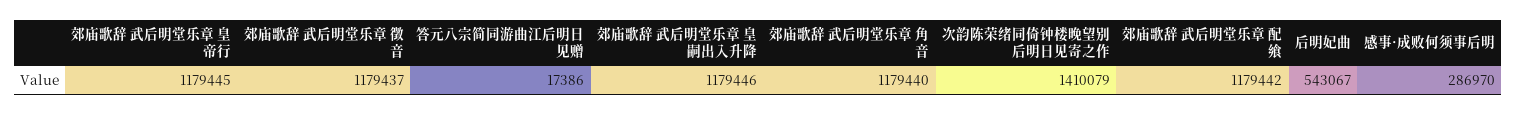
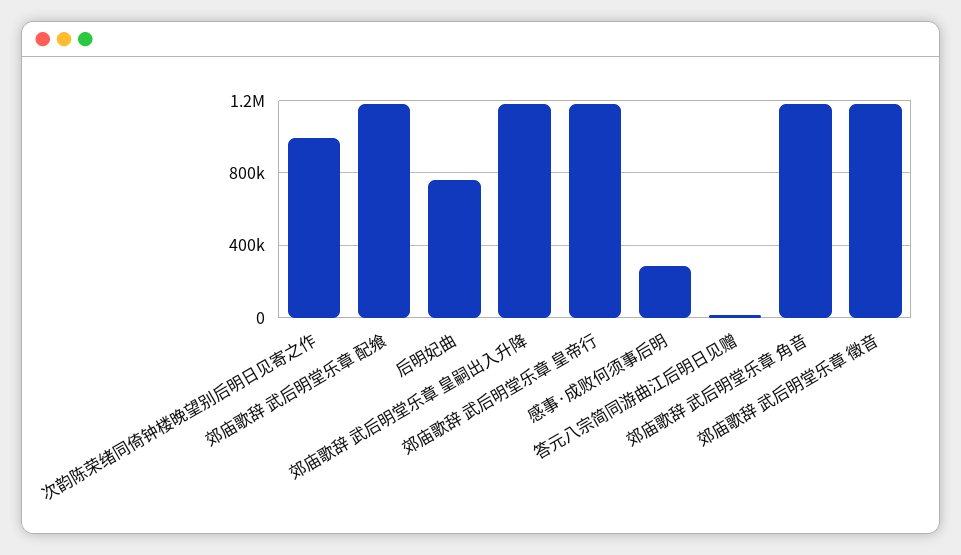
  {
    "郊庙歌辞 武后明堂乐章 皇帝行": 1179445,
    "郊庙歌辞 武后明堂乐章 徵音": 1179437,
    "答元八宗简同游曲江后明日见赠": 17386,
    "郊庙歌辞 武后明堂乐章 皇嗣出入升降": 1179446,
    "郊庙歌辞 武后明堂乐章 角音": 1179440,
-   "次韵陈荣绪同倚钟楼晚望别后明日见寄之作": 1410079,
+   "次韵陈荣绪同倚钟楼晚望别后明日见寄之作": 1000000,
    "郊庙歌辞 武后明堂乐章 配飨": 1179442,
-   "后明妃曲": 543067,
+   "后明妃曲": 750000,
    "感事·成败何须事后明": 286970
  }

